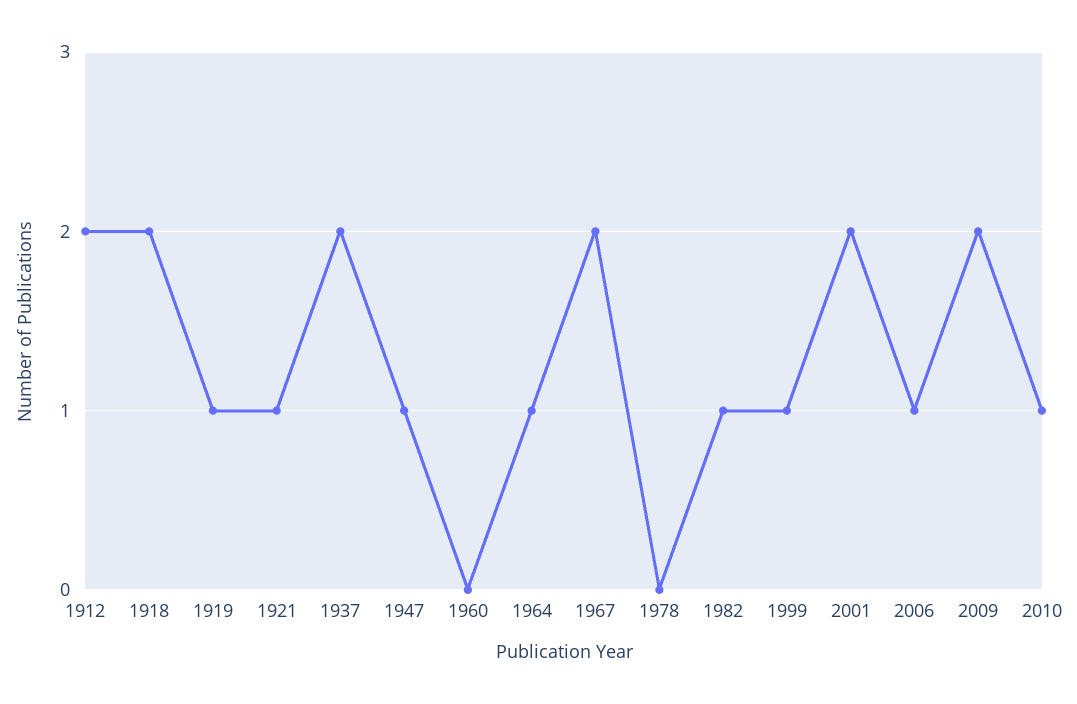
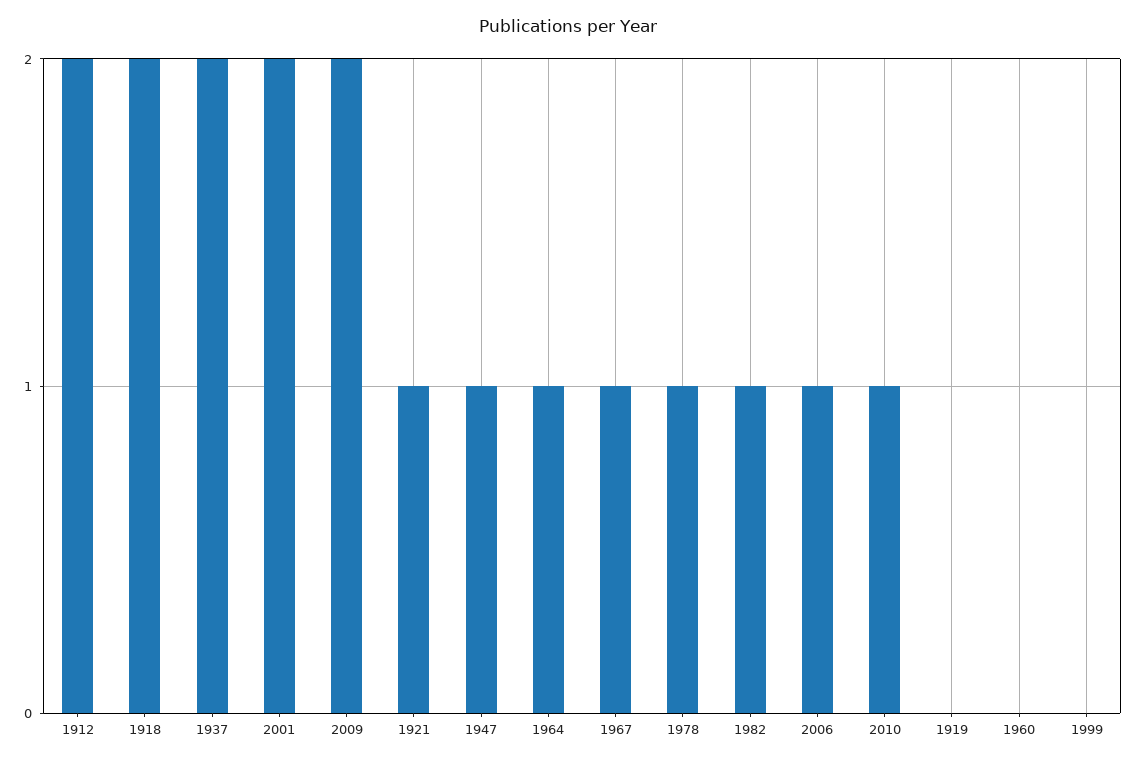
  {
    "1912": 2,
    "1918": 2,
-   "1919": 1,
+   "1919": 0,
    "1921": 1,
    "1937": 2,
    "1947": 1,
    "1960": 0,
    "1964": 1,
-   "1967": 2,
+   "1967": 1,
-   "1978": 0,
+   "1978": 1,
    "1982": 1,
-   "1999": 1,
+   "1999": 0,
    "2001": 2,
    "2006": 1,
    "2009": 2,
    "2010": 1
  }

